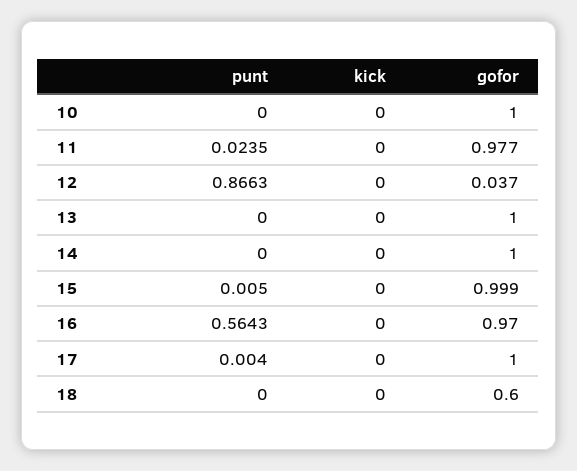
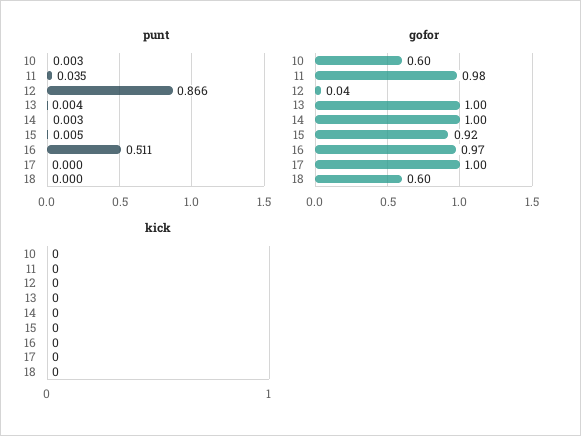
  {
    "punt": {
-     "10": 0,
+     "10": 0.003,
-     "11": 0.0235,
+     "11": 0.035,
      "12": 0.8663,
-     "13": 0,
+     "13": 0.004,
-     "14": 0,
+     "14": 0.003,
      "15": 0.005,
-     "16": 0.5643,
+     "16": 0.511,
-     "17": 0.004,
+     "17": 0,
      "18": 0
    },
    "kick": {
      "10": 0,
      "11": 0,
      "12": 0,
      "13": 0,
      "14": 0,
      "15": 0,
      "16": 0,
      "17": 0,
      "18": 0
    },
    "gofor": {
-     "10": 1,
+     "10": 0.6,
      "11": 0.977,
      "12": 0.037,
      "13": 1,
      "14": 1,
-     "15": 0.999,
+     "15": 0.92,
      "16": 0.97,
      "17": 1,
      "18": 0.6
    }
  }

